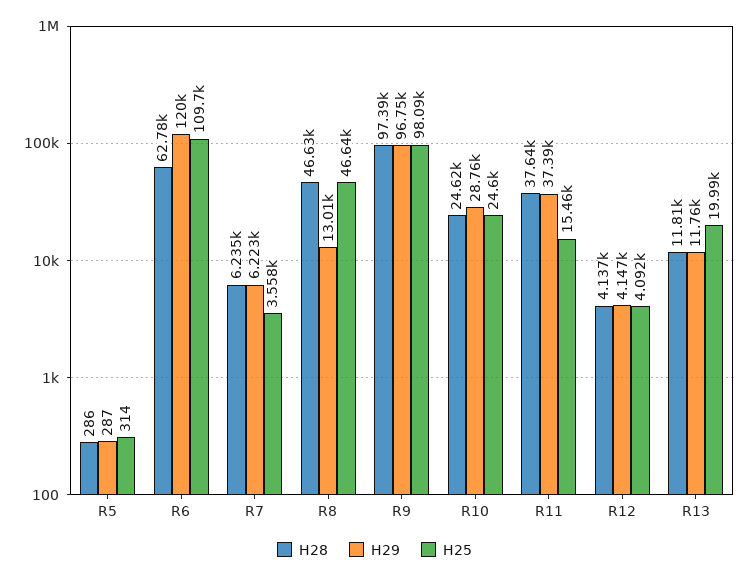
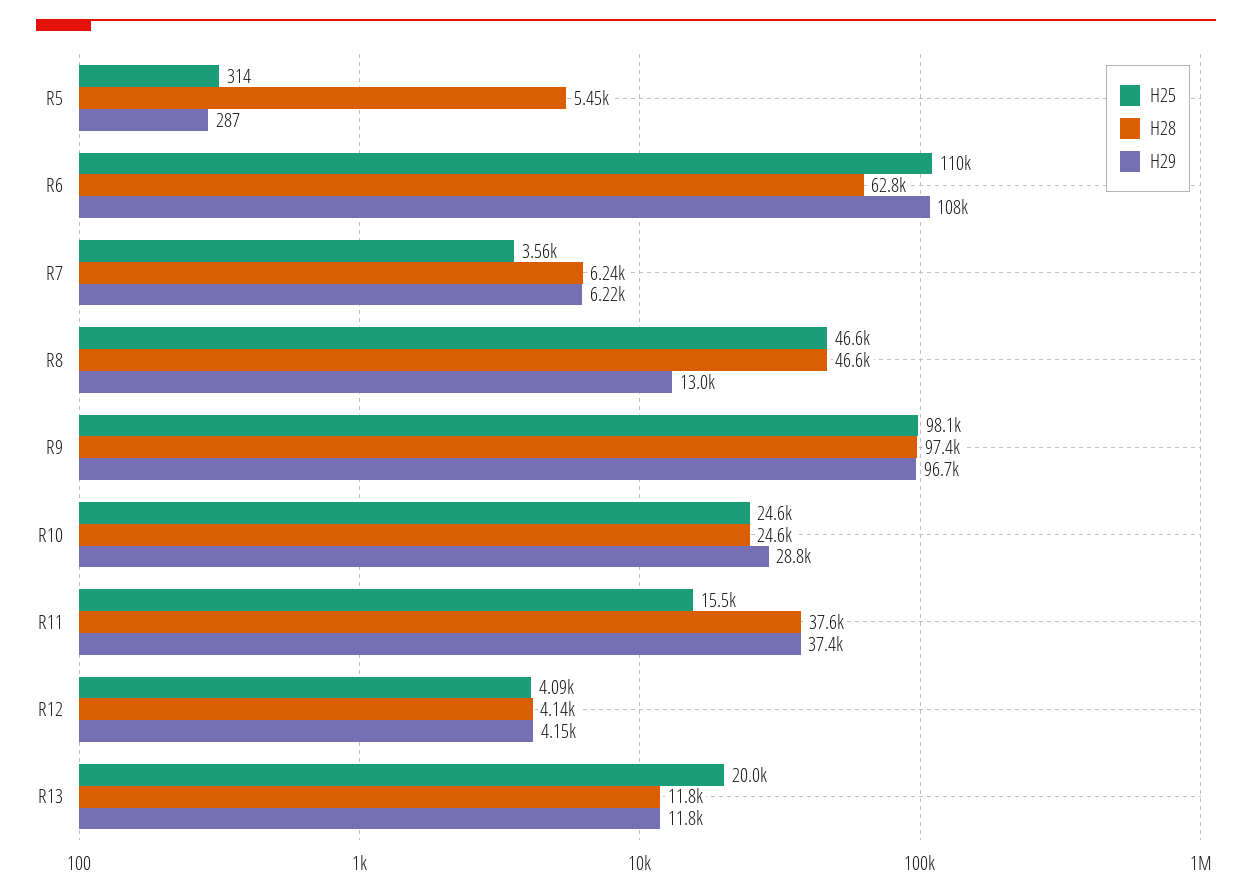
  {
    "H28": {
-     "R5": 286,
+     "R5": 5450,
      "R6": 62780,
      "R7": 6235,
      "R8": 46630,
      "R9": 97390,
      "R10": 24620,
      "R11": 37640,
      "R12": 4137,
      "R13": 11810
    },
    "H29": {
      "R5": 287,
-     "R6": 120000,
+     "R6": 108000,
      "R7": 6223,
      "R8": 13010,
      "R9": 96750,
      "R10": 28760,
      "R11": 37390,
      "R12": 4147,
      "R13": 11760
    },
    "H25": {
      "R5": 314,
      "R6": 109700,
      "R7": 3558,
      "R8": 46640,
      "R9": 98090,
      "R10": 24600,
      "R11": 15460,
      "R12": 4092,
      "R13": 19990
    }
  }

